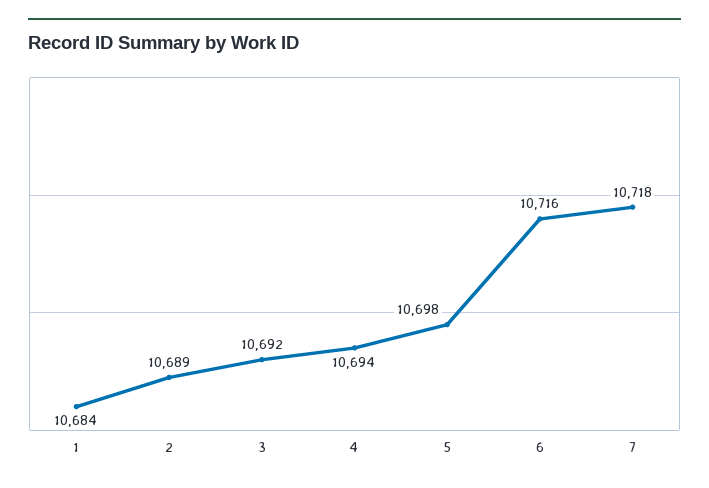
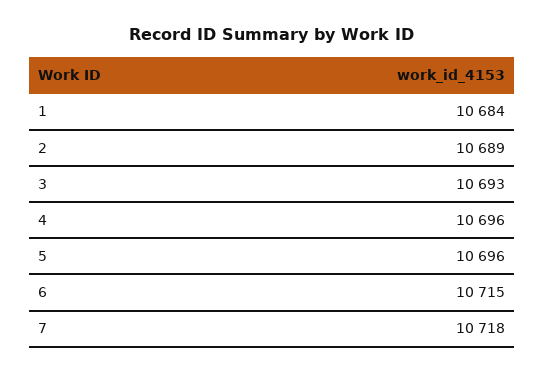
  {
    "1": 10684,
    "2": 10689,
-   "3": 10692,
+   "3": 10693,
-   "4": 10694,
+   "4": 10696,
-   "5": 10698,
+   "5": 10696,
-   "6": 10716,
+   "6": 10715,
    "7": 10718
  }

